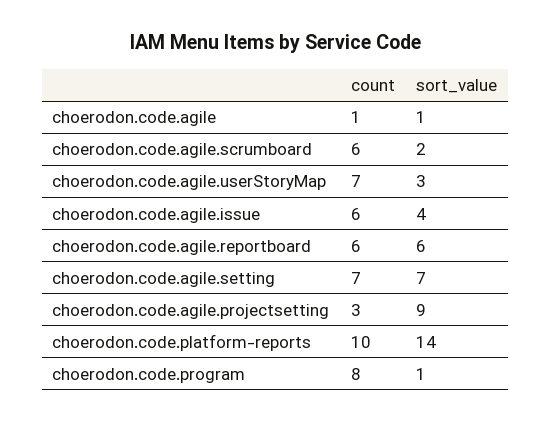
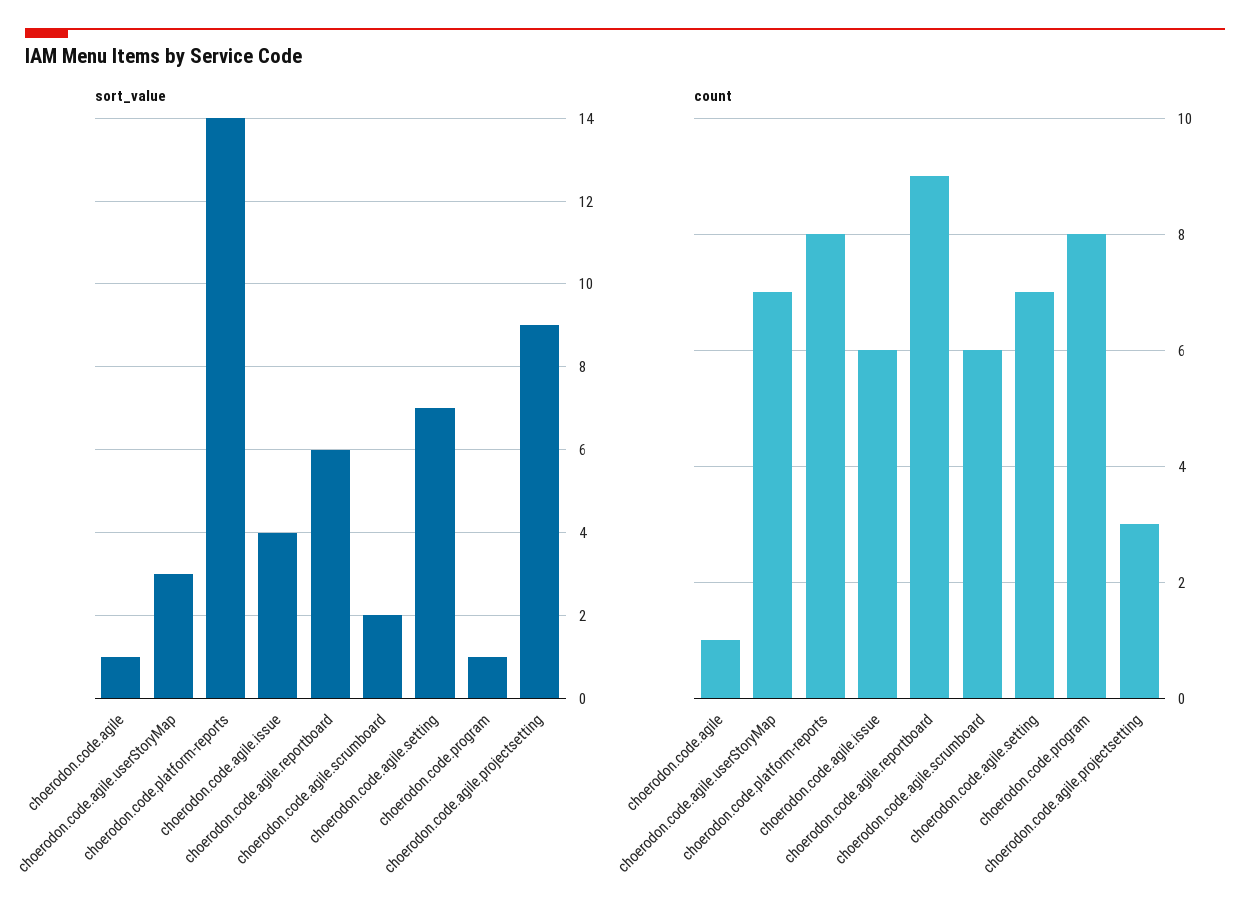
  {
    "count": {
      "choerodon.code.agile": 1,
      "choerodon.code.agile.scrumboard": 6,
      "choerodon.code.agile.userStoryMap": 7,
      "choerodon.code.agile.issue": 6,
-     "choerodon.code.agile.reportboard": 6,
+     "choerodon.code.agile.reportboard": 9,
      "choerodon.code.agile.setting": 7,
      "choerodon.code.agile.projectsetting": 3,
-     "choerodon.code.platform-reports": 10,
+     "choerodon.code.platform-reports": 8,
      "choerodon.code.program": 8
    },
    "sort_value": {
      "choerodon.code.agile": 1,
      "choerodon.code.agile.scrumboard": 2,
      "choerodon.code.agile.userStoryMap": 3,
      "choerodon.code.agile.issue": 4,
      "choerodon.code.agile.reportboard": 6,
      "choerodon.code.agile.setting": 7,
      "choerodon.code.agile.projectsetting": 9,
      "choerodon.code.platform-reports": 14,
      "choerodon.code.program": 1
    }
  }

